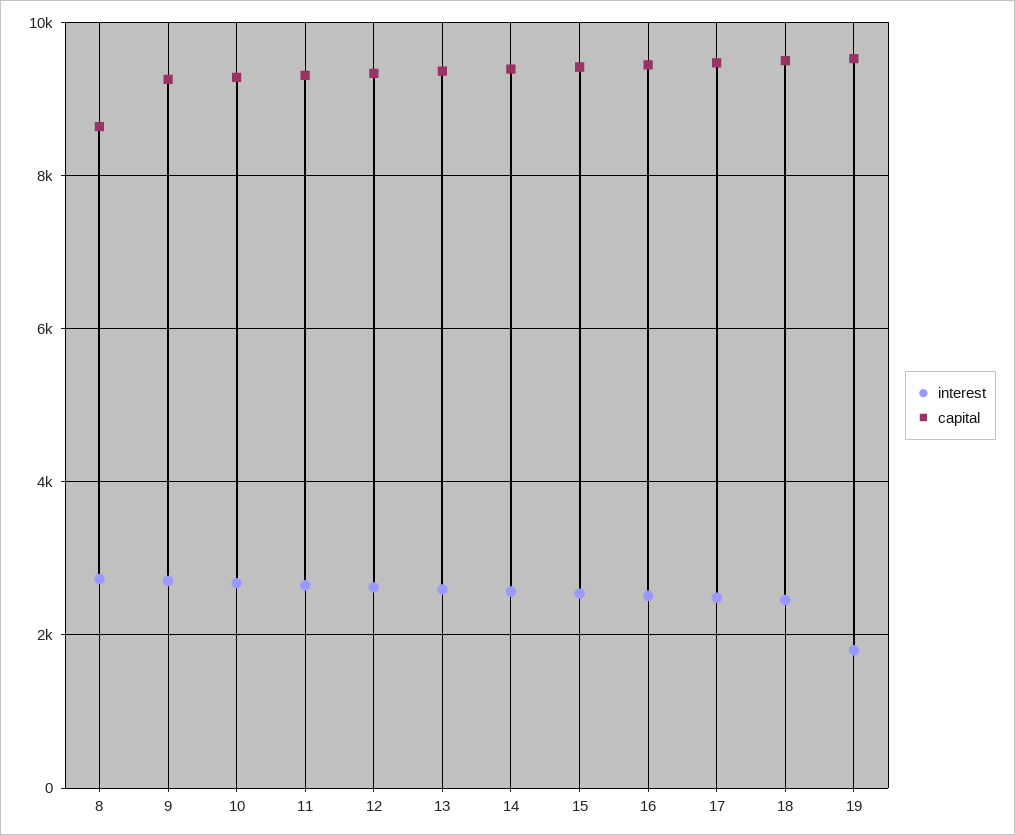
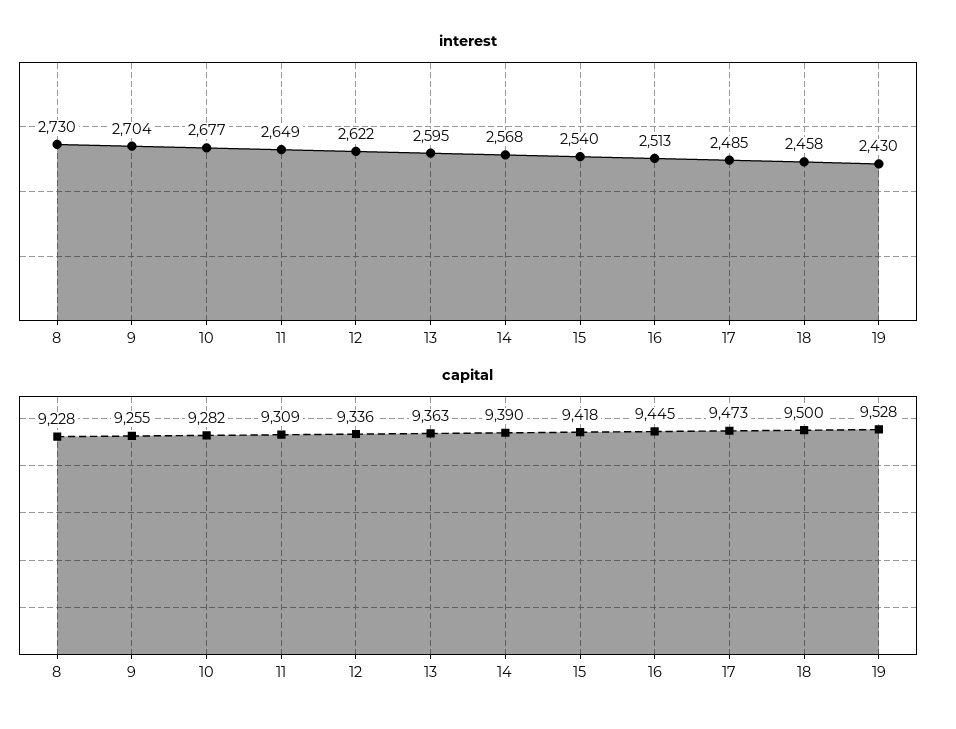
  {
    "interest": {
      "8": 2730,
      "9": 2704,
      "10": 2677,
      "11": 2649,
      "12": 2622,
      "13": 2595,
      "14": 2568,
      "15": 2540,
      "16": 2513,
      "17": 2485,
      "18": 2458,
-     "19": 1800
+     "19": 2430
    },
    "capital": {
-     "8": 8600,
+     "8": 9228,
      "9": 9255,
      "10": 9282,
      "11": 9309,
      "12": 9336,
      "13": 9363,
      "14": 9390,
      "15": 9418,
      "16": 9445,
      "17": 9473,
      "18": 9500,
      "19": 9528
    }
  }

